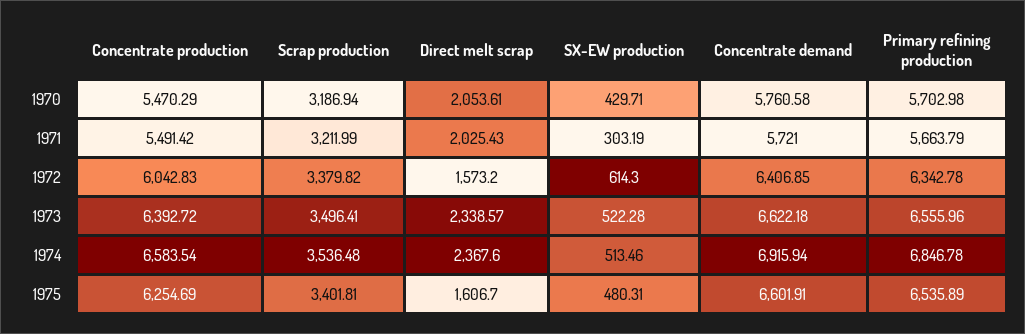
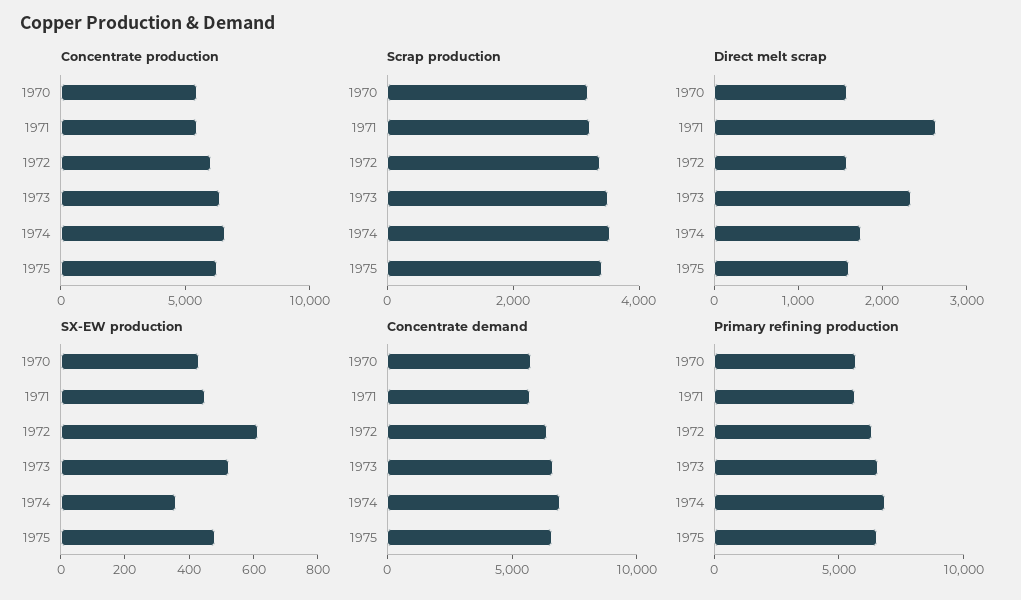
  {
    "Concentrate production": {
      "1970": 5470.29,
      "1971": 5491.42,
      "1972": 6042.83,
      "1973": 6392.72,
      "1974": 6583.54,
      "1975": 6254.69
    },
    "Scrap production": {
      "1970": 3186.94,
      "1971": 3211.99,
      "1972": 3379.82,
      "1973": 3496.41,
      "1974": 3536.48,
      "1975": 3401.81
    },
    "Direct melt scrap": {
-     "1970": 2053.61,
+     "1970": 1600,
-     "1971": 2025.43,
+     "1971": 2600,
      "1972": 1573.2,
      "1973": 2338.57,
-     "1974": 2367.6,
+     "1974": 1800,
      "1975": 1606.7
    },
    "SX-EW production": {
      "1970": 429.71,
-     "1971": 303.19,
+     "1971": 450,
      "1972": 614.3,
      "1973": 522.28,
-     "1974": 513.46,
+     "1974": 350,
      "1975": 480.31
    },
    "Concentrate demand": {
      "1970": 5760.58,
      "1971": 5721,
      "1972": 6406.85,
      "1973": 6622.18,
      "1974": 6915.94,
      "1975": 6601.91
    },
    "Primary refining production": {
      "1970": 5702.98,
      "1971": 5663.79,
      "1972": 6342.78,
      "1973": 6555.96,
      "1974": 6846.78,
      "1975": 6535.89
    }
  }

